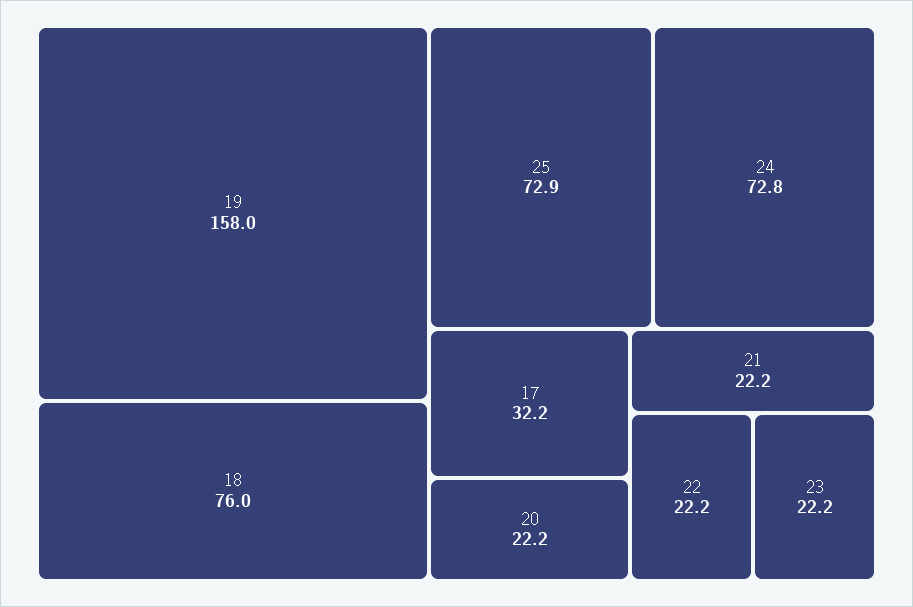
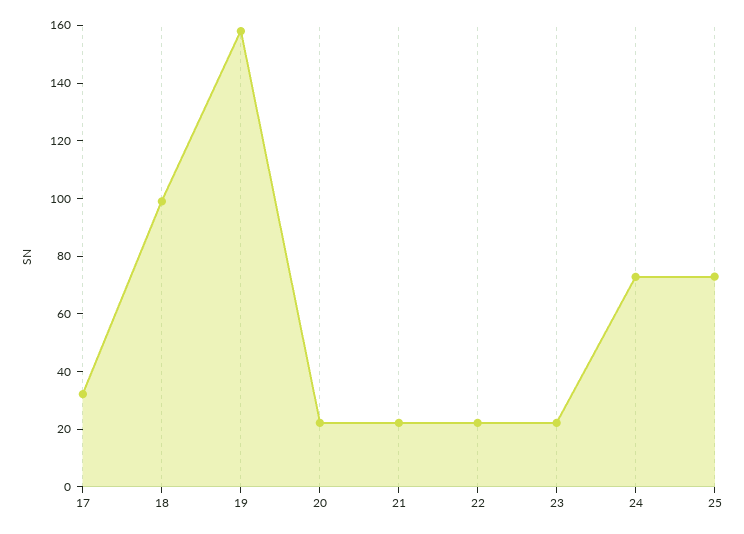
  {
    "19": 158,
-   "18": 76,
+   "18": 100,
    "25": 72.9,
    "24": 72.8,
    "17": 32.2,
    "20": 22.2,
    "21": 22.2,
    "22": 22.2,
    "23": 22.2
  }

